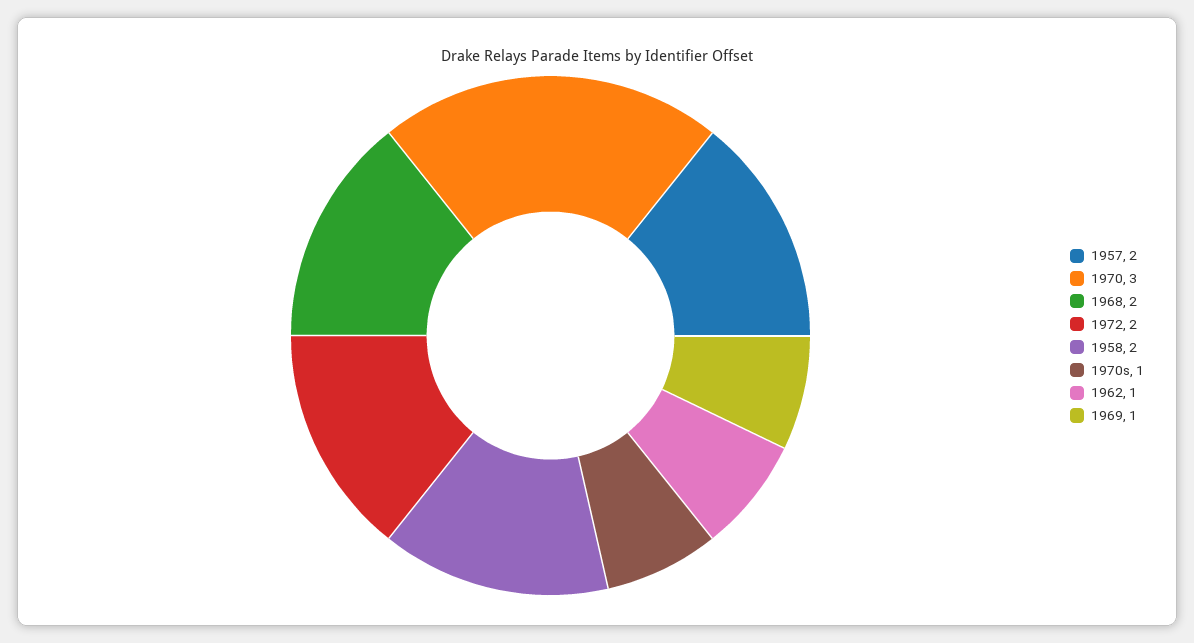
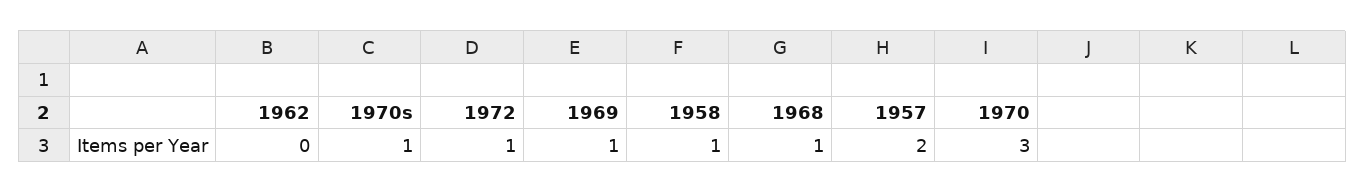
  {
    "1957": 2,
    "1970": 3,
-   "1968": 2,
+   "1968": 1,
-   "1972": 2,
+   "1972": 1,
-   "1958": 2,
+   "1958": 1,
    "1970s": 1,
-   "1962": 1,
+   "1962": 0,
    "1969": 1
  }

